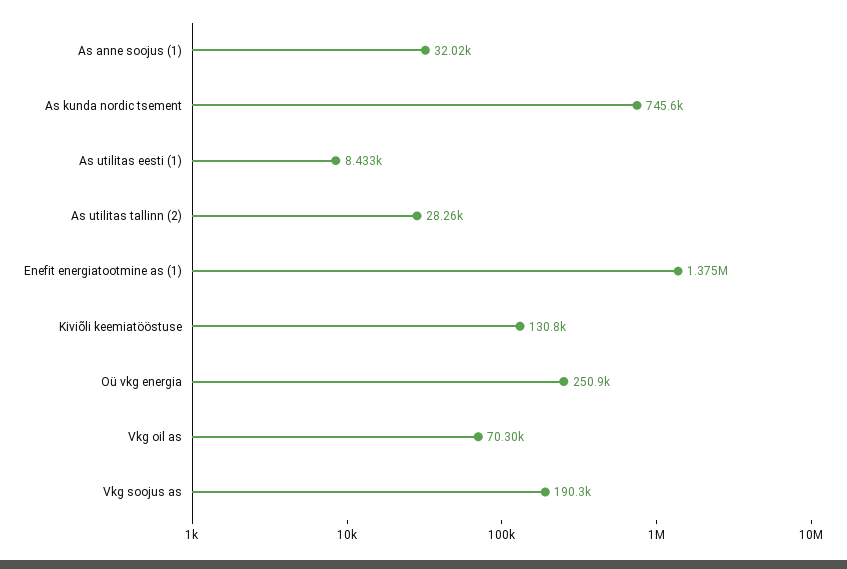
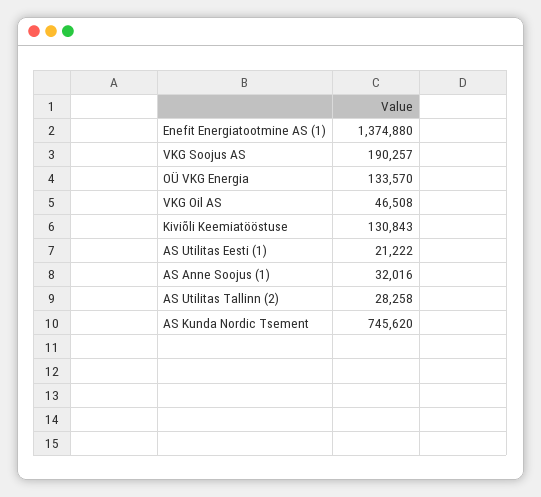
  {
    "As anne soojus (1)": 32016,
    "As kunda nordic tsement": 745620,
-   "As utilitas eesti (1)": 8433,
+   "As utilitas eesti (1)": 21222,
    "As utilitas tallinn (2)": 28258,
    "Enefit energiatootmine as (1)": 1374880,
    "Kiviõli keemiatööstuse": 130843,
-   "Oü vkg energia": 250900,
+   "Oü vkg energia": 133570,
-   "Vkg oil as": 70300,
+   "Vkg oil as": 46508,
    "Vkg soojus as": 190257
  }

